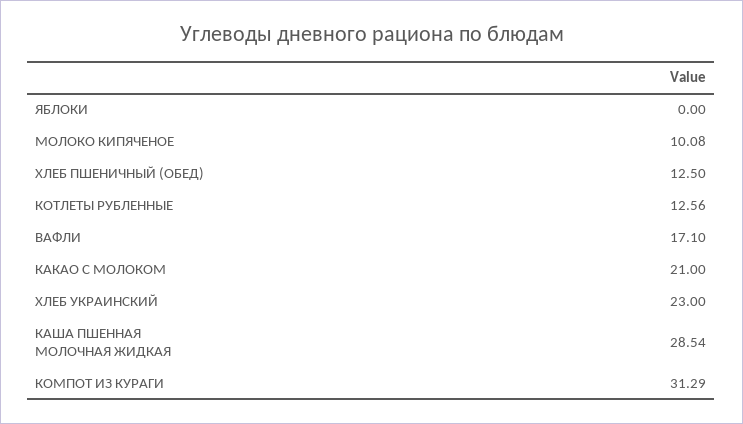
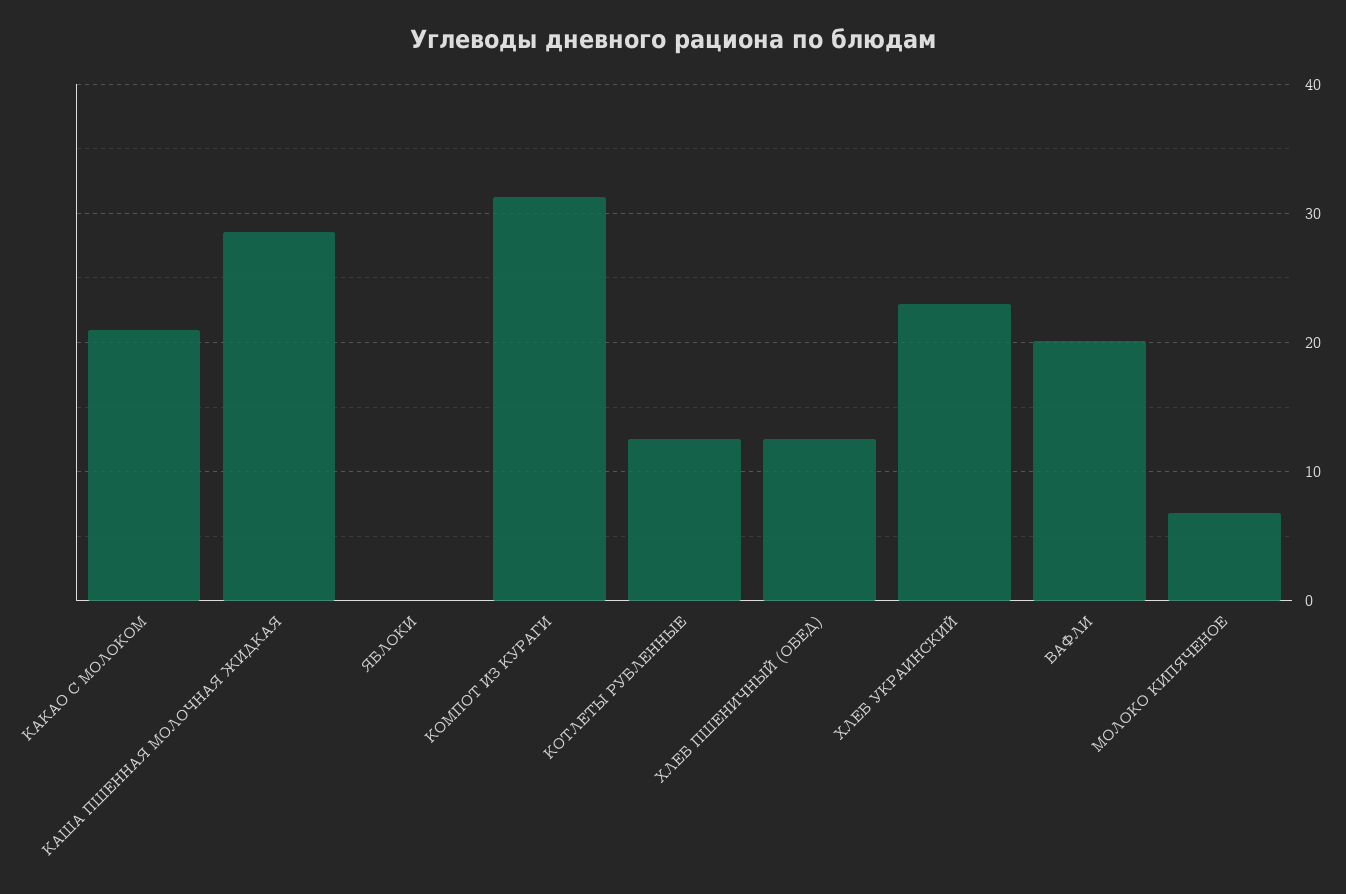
  {
    "ЯБЛОКИ": 0,
-   "МОЛОКО КИПЯЧЕНОЕ": 10.08,
+   "МОЛОКО КИПЯЧЕНОЕ": 7,
    "ХЛЕБ ПШЕНИЧНЫЙ (ОБЕД)": 12.5,
    "КОТЛЕТЫ РУБЛЕННЫЕ": 12.56,
-   "ВАФЛИ": 17.1,
+   "ВАФЛИ": 20,
    "КАКАО С МОЛОКОМ": 21,
    "ХЛЕБ УКРАИНСКИЙ": 23,
    "КАША ПШЕННАЯ МОЛОЧНАЯ ЖИДКАЯ": 28.54,
    "КОМПОТ ИЗ КУРАГИ": 31.29
  }

